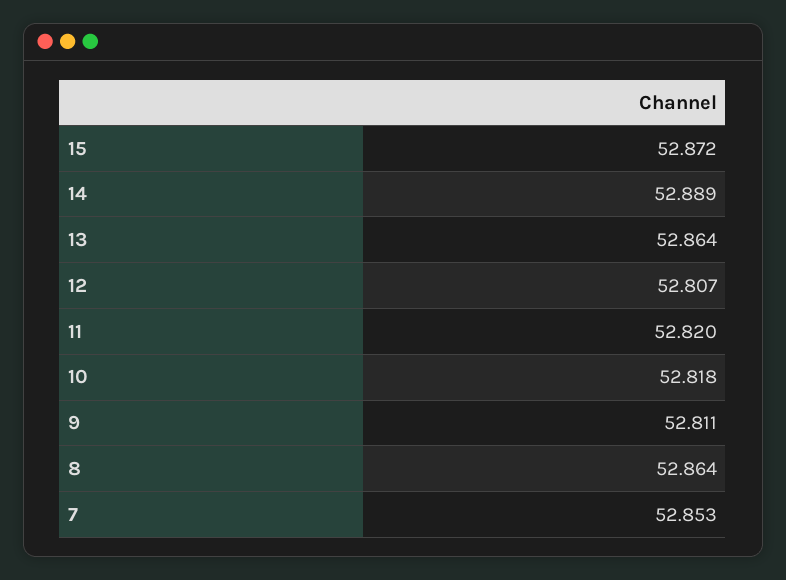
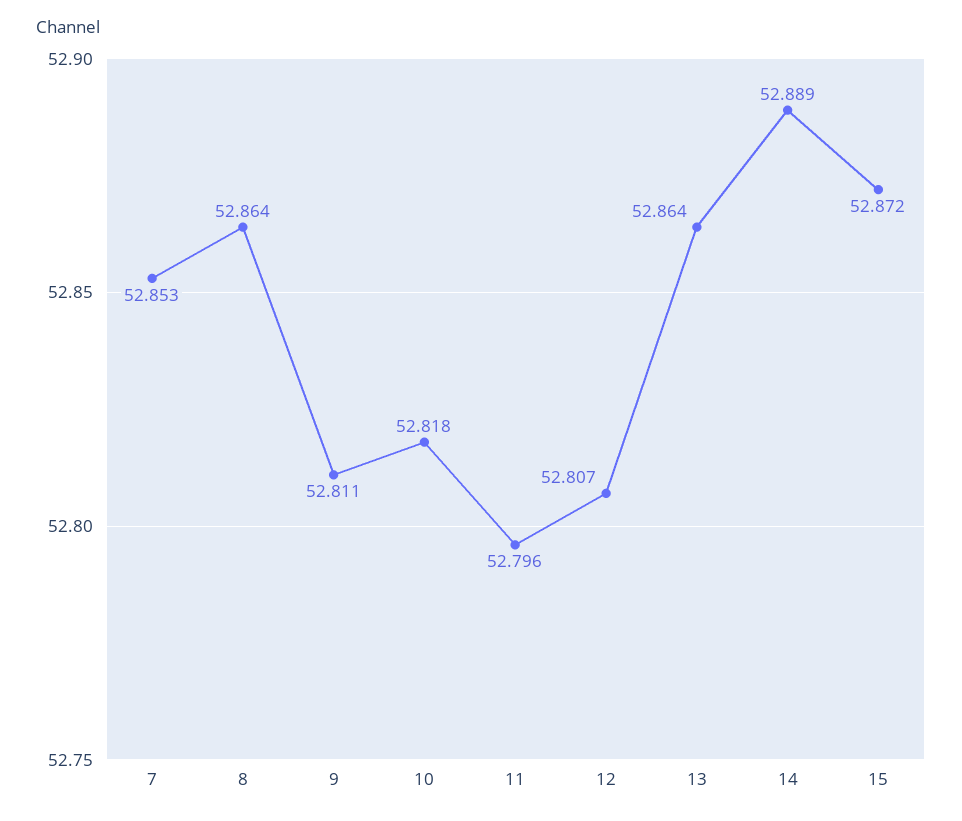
  {
    "15": 52.872,
    "14": 52.889,
    "13": 52.864,
    "12": 52.807,
-   "11": 52.82,
+   "11": 52.796,
    "10": 52.818,
    "9": 52.811,
    "8": 52.864,
    "7": 52.853
  }

